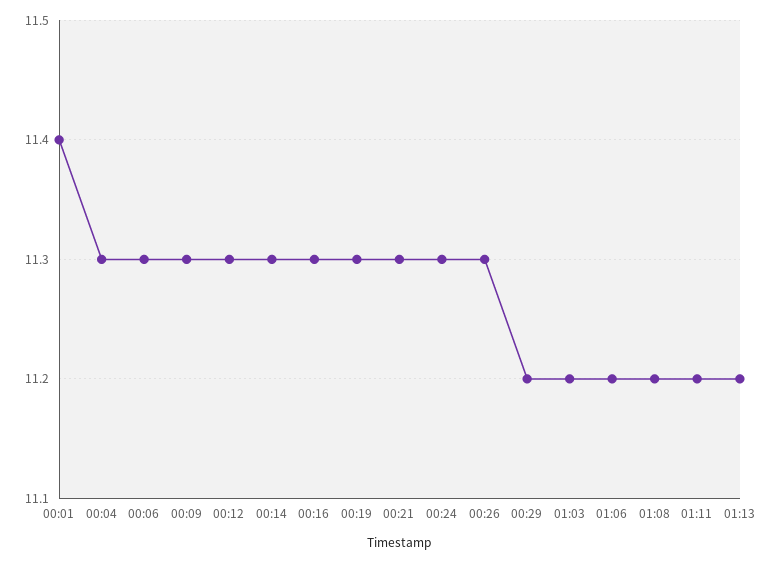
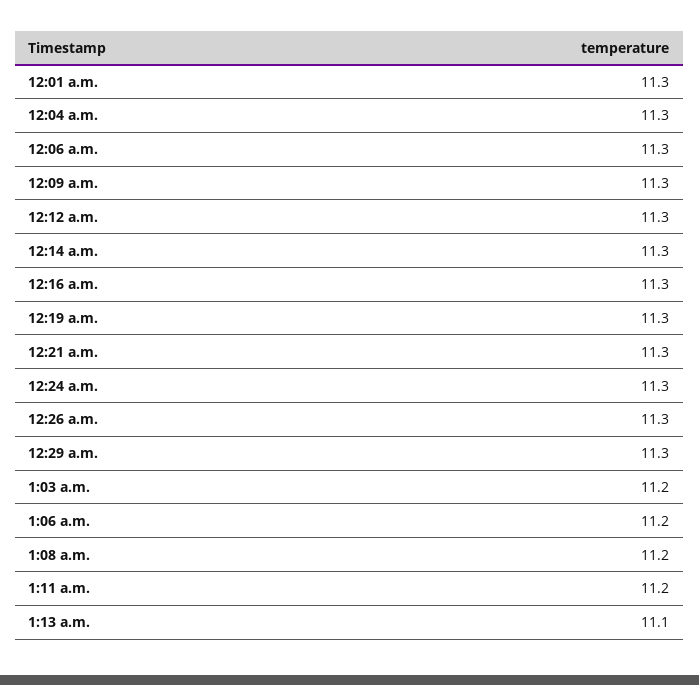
  {
-   "00:01": 11.4,
+   "00:01": 11.3,
    "00:04": 11.3,
    "00:06": 11.3,
    "00:09": 11.3,
    "00:12": 11.3,
    "00:14": 11.3,
    "00:16": 11.3,
    "00:19": 11.3,
    "00:21": 11.3,
    "00:24": 11.3,
    "00:26": 11.3,
-   "00:29": 11.2,
+   "00:29": 11.3,
    "01:03": 11.2,
    "01:06": 11.2,
    "01:08": 11.2,
    "01:11": 11.2,
-   "01:13": 11.2
+   "01:13": 11.1
  }

